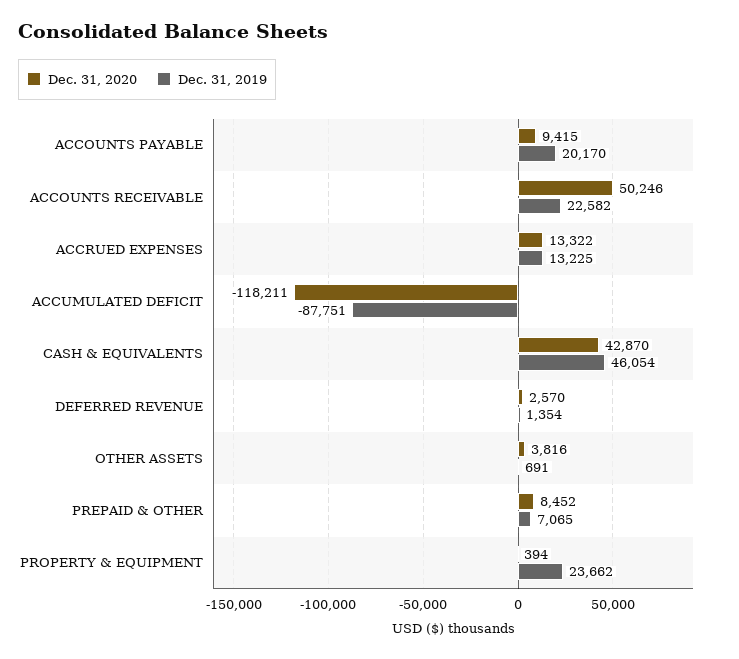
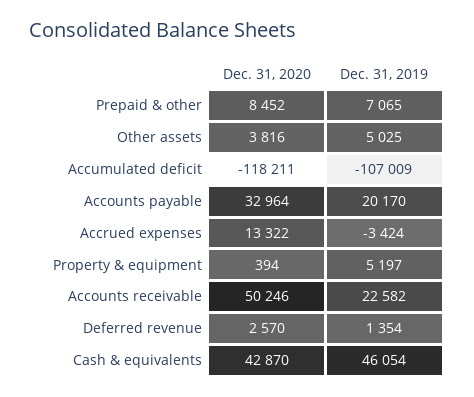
  {
    "Dec. 31, 2020": {
-     "ACCOUNTS PAYABLE": 9415,
+     "ACCOUNTS PAYABLE": 32964,
      "ACCOUNTS RECEIVABLE": 50246,
      "ACCRUED EXPENSES": 13322,
      "ACCUMULATED DEFICIT": -118211,
      "CASH & EQUIVALENTS": 42870,
      "DEFERRED REVENUE": 2570,
      "OTHER ASSETS": 3816,
      "PREPAID & OTHER": 8452,
      "PROPERTY & EQUIPMENT": 394
    },
    "Dec. 31, 2019": {
      "ACCOUNTS PAYABLE": 20170,
      "ACCOUNTS RECEIVABLE": 22582,
-     "ACCRUED EXPENSES": 13225,
+     "ACCRUED EXPENSES": -3424,
-     "ACCUMULATED DEFICIT": -87751,
+     "ACCUMULATED DEFICIT": -107009,
      "CASH & EQUIVALENTS": 46054,
      "DEFERRED REVENUE": 1354,
-     "OTHER ASSETS": 691,
+     "OTHER ASSETS": 5025,
      "PREPAID & OTHER": 7065,
-     "PROPERTY & EQUIPMENT": 23662
+     "PROPERTY & EQUIPMENT": 5197
    }
  }

